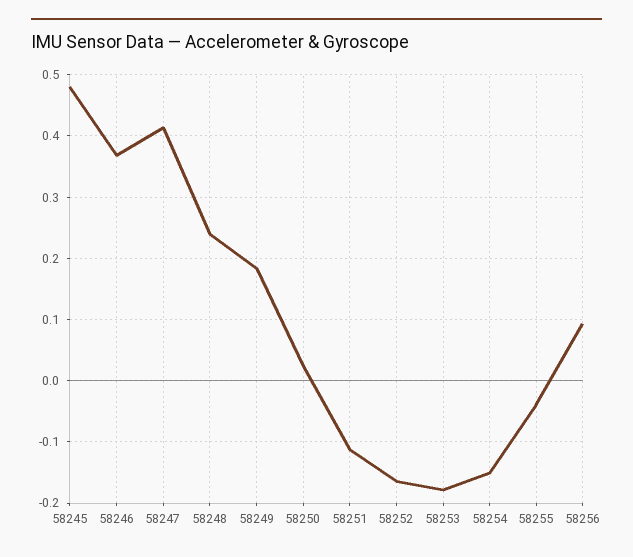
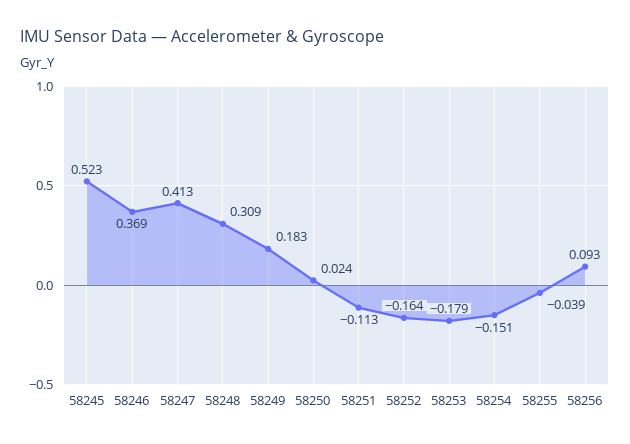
  {
-   "58245": 0.48,
+   "58245": 0.523,
    "58246": 0.369,
    "58247": 0.413,
-   "58248": 0.24,
+   "58248": 0.309,
    "58249": 0.183,
    "58250": 0.024,
    "58251": -0.113,
    "58252": -0.164,
    "58253": -0.179,
    "58254": -0.151,
    "58255": -0.039,
    "58256": 0.093
  }

